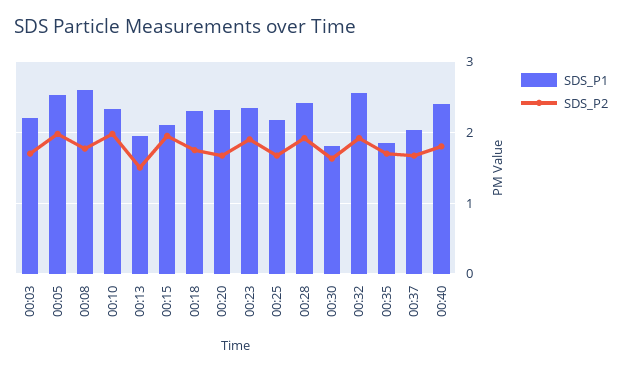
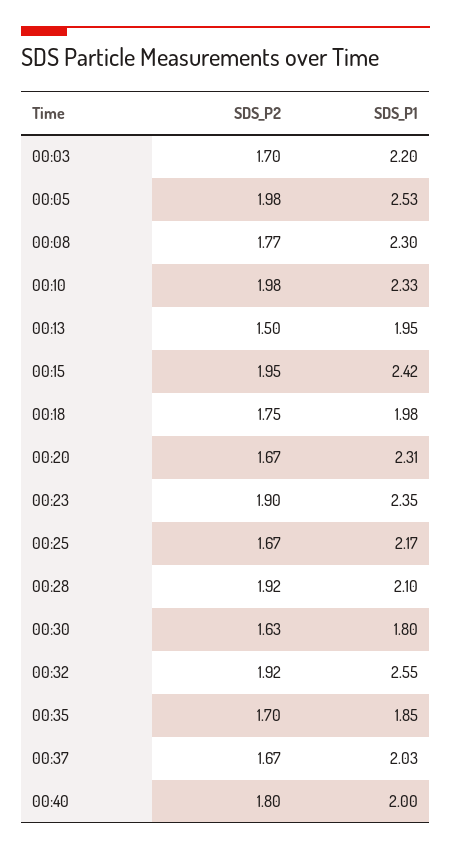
  {
    "SDS_P1": {
      "00:03": 2.2,
      "00:05": 2.53,
-     "00:08": 2.6,
+     "00:08": 2.3,
      "00:10": 2.33,
      "00:13": 1.95,
-     "00:15": 2.1,
+     "00:15": 2.42,
-     "00:18": 2.3,
+     "00:18": 1.98,
      "00:20": 2.31,
      "00:23": 2.35,
      "00:25": 2.17,
-     "00:28": 2.4,
+     "00:28": 2.1,
      "00:30": 1.8,
      "00:32": 2.55,
      "00:35": 1.85,
      "00:37": 2.03,
-     "00:40": 2.4
+     "00:40": 2
    },
    "SDS_P2": {
      "00:03": 1.7,
      "00:05": 1.98,
      "00:08": 1.77,
      "00:10": 1.98,
      "00:13": 1.5,
      "00:15": 1.95,
      "00:18": 1.75,
      "00:20": 1.67,
      "00:23": 1.9,
      "00:25": 1.67,
      "00:28": 1.92,
      "00:30": 1.63,
      "00:32": 1.92,
      "00:35": 1.7,
      "00:37": 1.67,
      "00:40": 1.8
    }
  }

